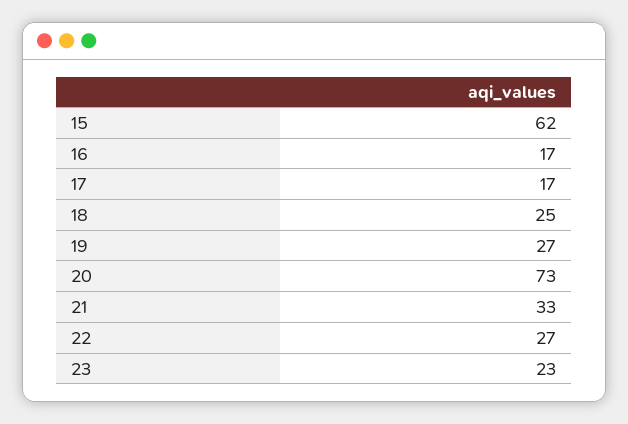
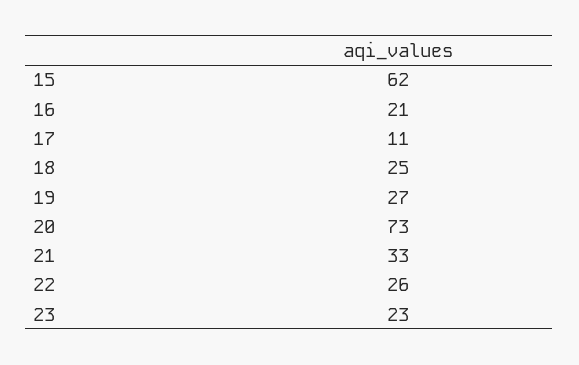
  {
    "15": 62,
-   "16": 17,
+   "16": 21,
-   "17": 17,
+   "17": 11,
    "18": 25,
    "19": 27,
    "20": 73,
    "21": 33,
-   "22": 27,
+   "22": 26,
    "23": 23
  }

